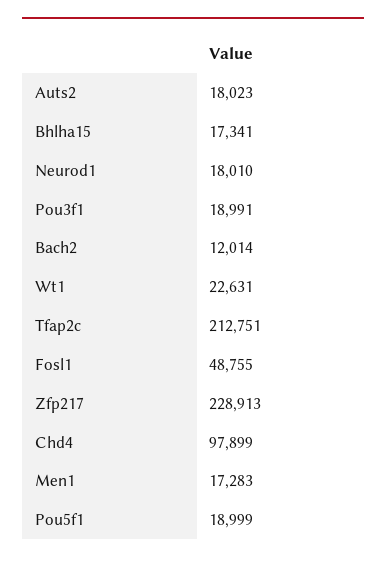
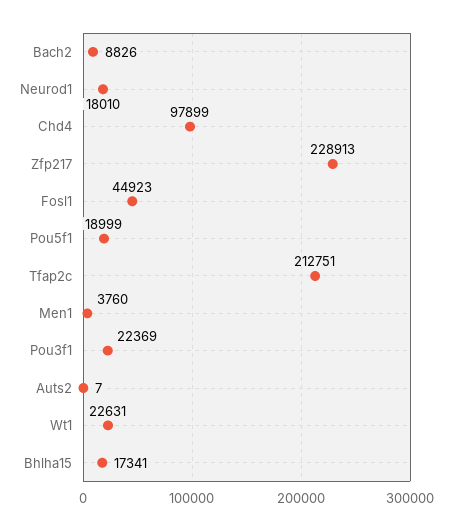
  {
-   "Auts2": 18023,
+   "Auts2": 7,
    "Bhlha15": 17341,
    "Neurod1": 18010,
-   "Pou3f1": 18991,
+   "Pou3f1": 22369,
-   "Bach2": 12014,
+   "Bach2": 8826,
    "Wt1": 22631,
    "Tfap2c": 212751,
-   "Fosl1": 48755,
+   "Fosl1": 44923,
    "Zfp217": 228913,
    "Chd4": 97899,
-   "Men1": 17283,
+   "Men1": 3760,
    "Pou5f1": 18999
  }

